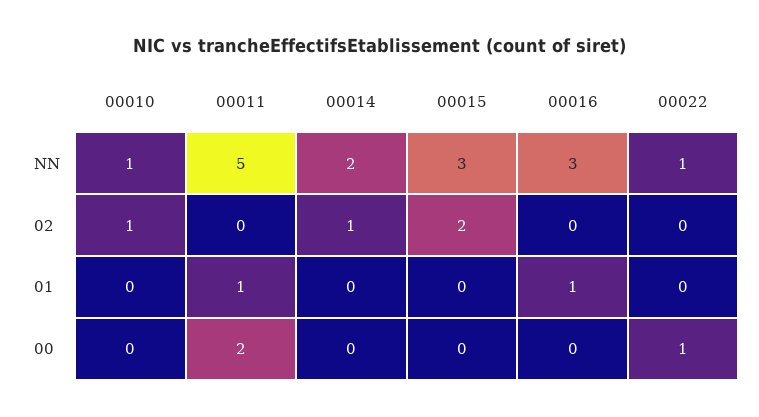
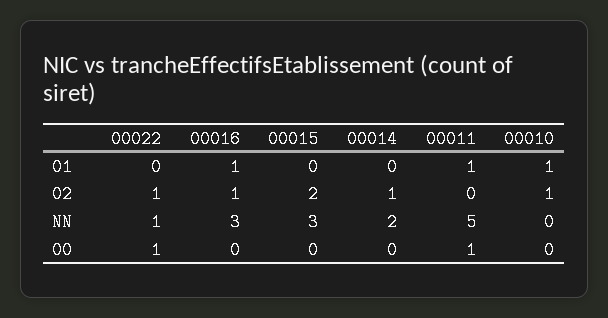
  {
    "00010": {
-     "NN": 1,
+     "NN": 0,
      "02": 1,
-     "01": 0,
+     "01": 1,
      "00": 0
    },
    "00011": {
      "NN": 5,
      "02": 0,
      "01": 1,
-     "00": 2
+     "00": 1
    },
    "00014": {
      "NN": 2,
      "02": 1,
      "01": 0,
      "00": 0
    },
    "00015": {
      "NN": 3,
      "02": 2,
      "01": 0,
      "00": 0
    },
    "00016": {
      "NN": 3,
-     "02": 0,
+     "02": 1,
      "01": 1,
      "00": 0
    },
    "00022": {
      "NN": 1,
-     "02": 0,
+     "02": 1,
      "01": 0,
      "00": 1
    }
  }

